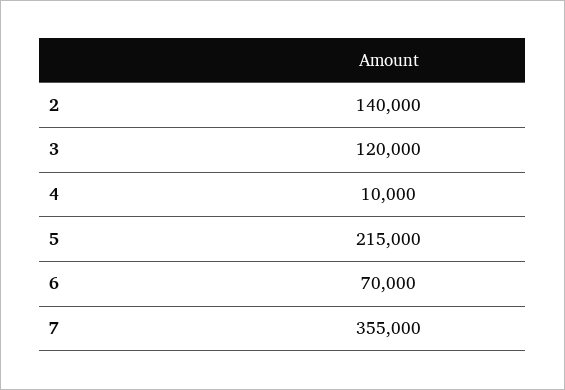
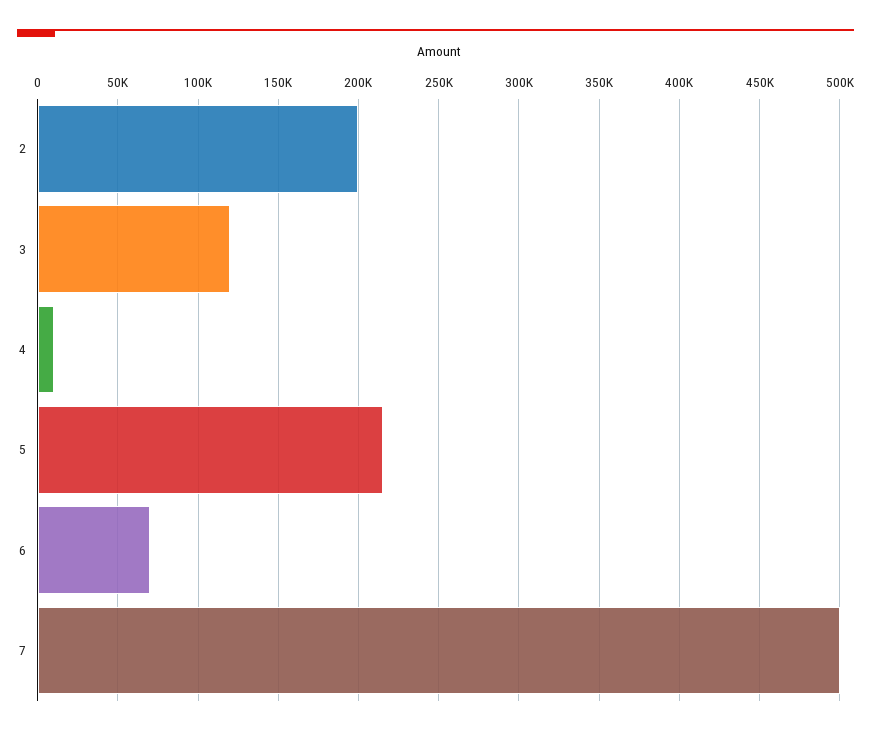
  {
-   "2": 140000,
+   "2": 200000,
    "3": 120000,
    "4": 10000,
    "5": 215000,
    "6": 70000,
-   "7": 355000
+   "7": 500000
  }

